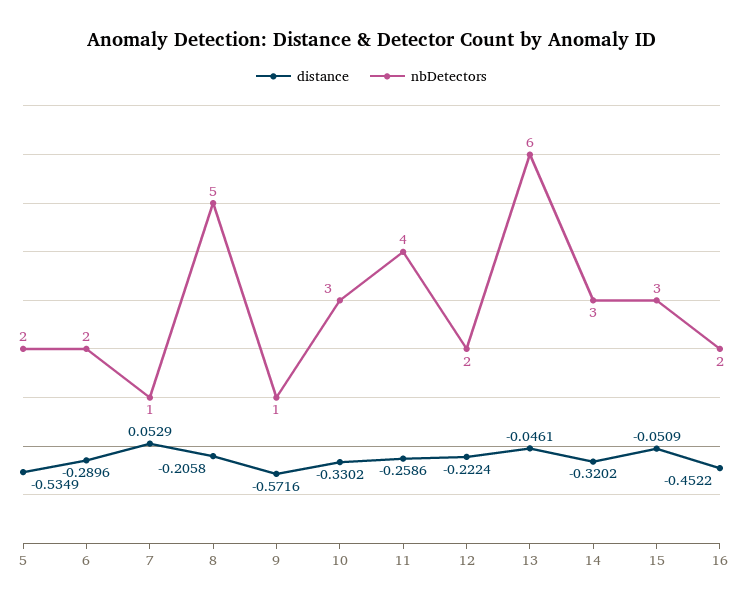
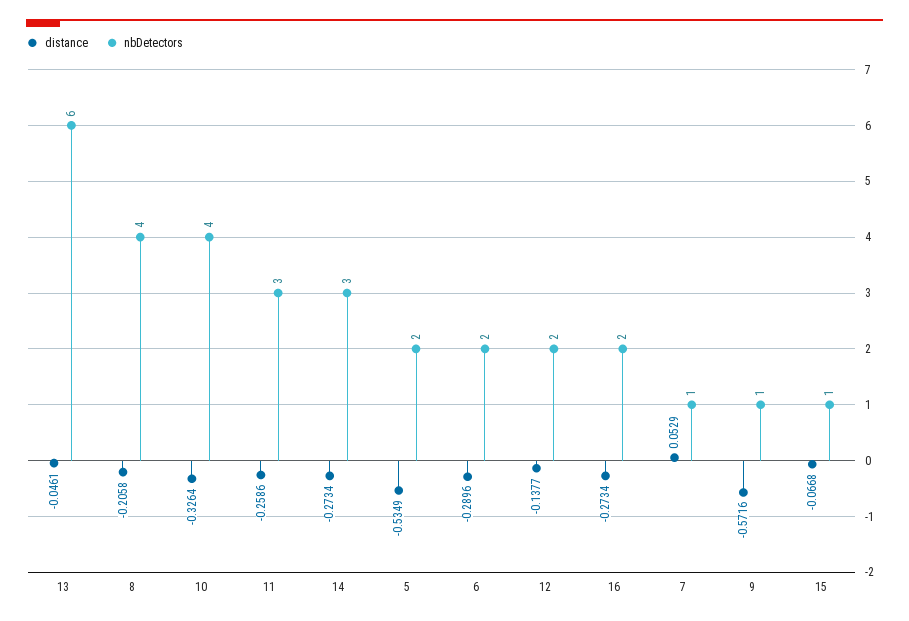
  {
    "distance": {
      "5": -0.5349,
      "6": -0.2896,
      "7": 0.0529,
      "8": -0.2058,
      "9": -0.5716,
-     "10": -0.3302,
+     "10": -0.3264,
      "11": -0.2586,
-     "12": -0.2224,
+     "12": -0.1377,
      "13": -0.0461,
-     "14": -0.3202,
+     "14": -0.2734,
-     "15": -0.0509,
+     "15": -0.0668,
-     "16": -0.4522
+     "16": -0.2734
    },
    "nbDetectors": {
      "5": 2,
      "6": 2,
      "7": 1,
-     "8": 5,
+     "8": 4,
      "9": 1,
-     "10": 3,
+     "10": 4,
-     "11": 4,
+     "11": 3,
      "12": 2,
      "13": 6,
      "14": 3,
-     "15": 3,
+     "15": 1,
      "16": 2
    }
  }

